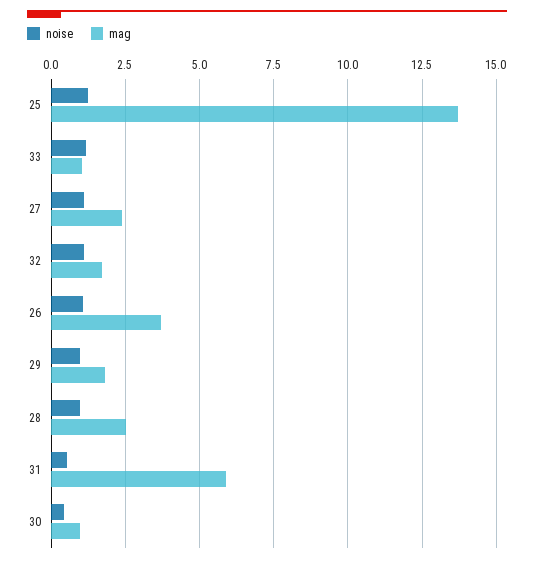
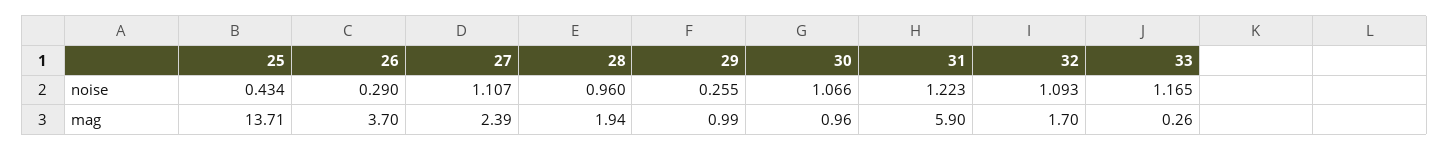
  {
    "noise": {
-     "25": 1.25,
+     "25": 0.434,
      "33": 1.165,
      "27": 1.107,
      "32": 1.093,
-     "26": 1,
+     "26": 0.29,
-     "29": 1,
+     "29": 0.255,
      "28": 0.96,
-     "31": 0.5,
+     "31": 1.223,
-     "30": 0.5
+     "30": 1.066
    },
    "mag": {
      "25": 13.71,
-     "33": 1,
+     "33": 0.26,
      "27": 2.39,
      "32": 1.7,
      "26": 3.7,
-     "29": 1.75,
+     "29": 0.99,
-     "28": 2.5,
+     "28": 1.94,
      "31": 5.9,
      "30": 0.96
    }
  }

